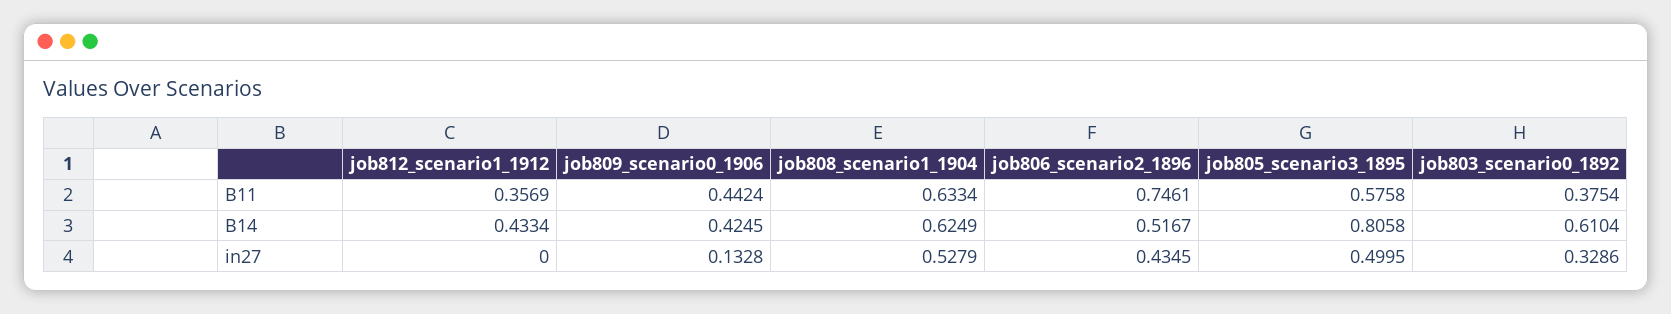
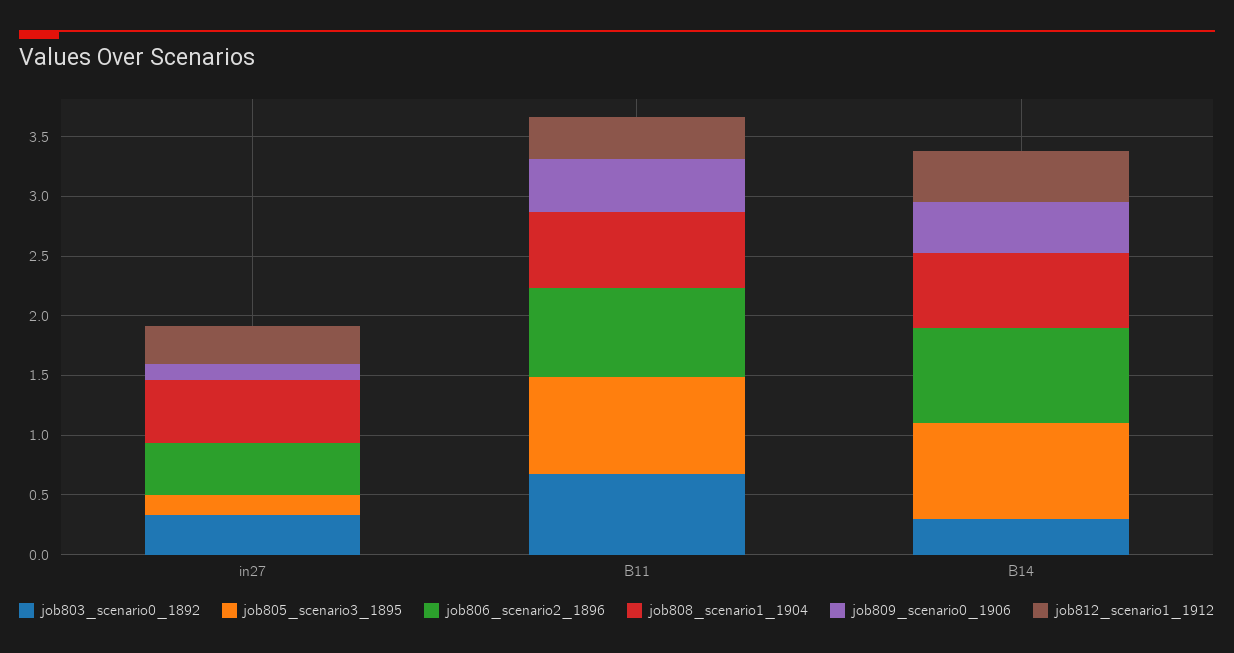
  {
    "job812_scenario1_1912": {
      "B11": 0.3569,
      "B14": 0.4334,
-     "in27": 0
+     "in27": 0.3
    },
    "job809_scenario0_1906": {
      "B11": 0.4424,
      "B14": 0.4245,
      "in27": 0.1328
    },
    "job808_scenario1_1904": {
      "B11": 0.6334,
      "B14": 0.6249,
      "in27": 0.5279
    },
    "job806_scenario2_1896": {
      "B11": 0.7461,
-     "B14": 0.5167,
+     "B14": 0.8,
      "in27": 0.4345
    },
    "job805_scenario3_1895": {
-     "B11": 0.5758,
+     "B11": 0.8,
      "B14": 0.8058,
-     "in27": 0.4995
+     "in27": 0.2
    },
    "job803_scenario0_1892": {
-     "B11": 0.3754,
+     "B11": 0.7,
-     "B14": 0.6104,
+     "B14": 0.3,
      "in27": 0.3286
    }
  }

